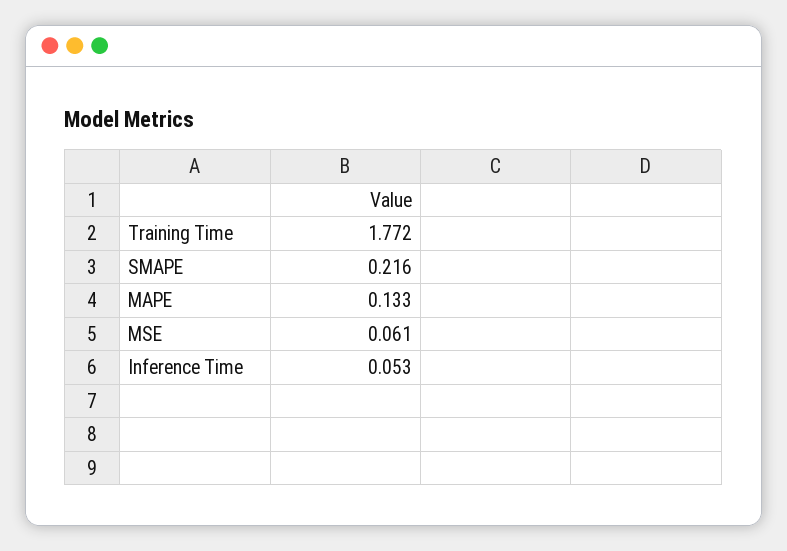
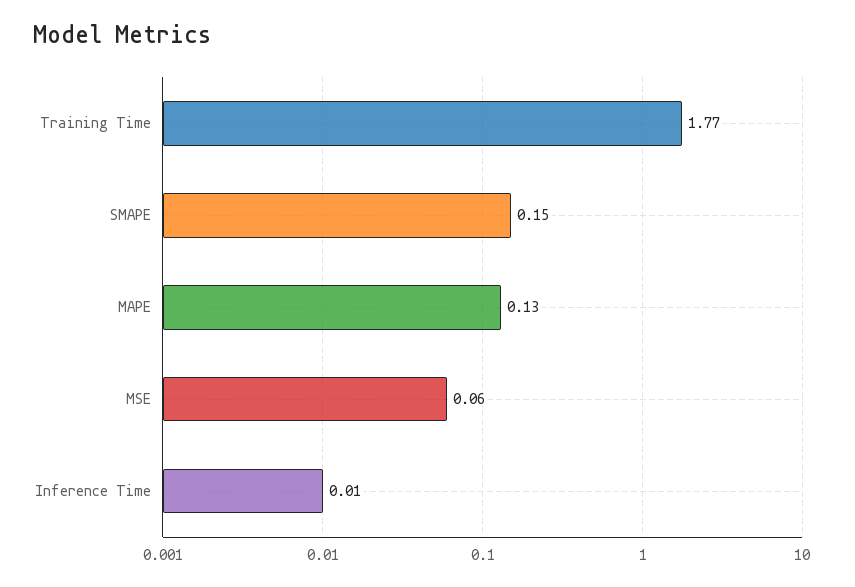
  {
    "Training Time": 1.772,
-   "SMAPE": 0.216,
+   "SMAPE": 0.15,
    "MAPE": 0.133,
    "MSE": 0.061,
-   "Inference Time": 0.053
+   "Inference Time": 0.01
  }

